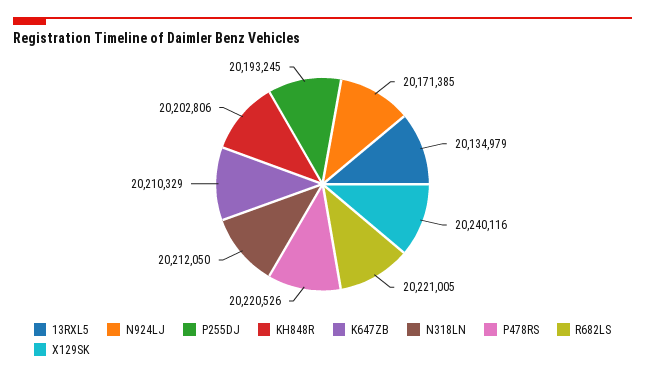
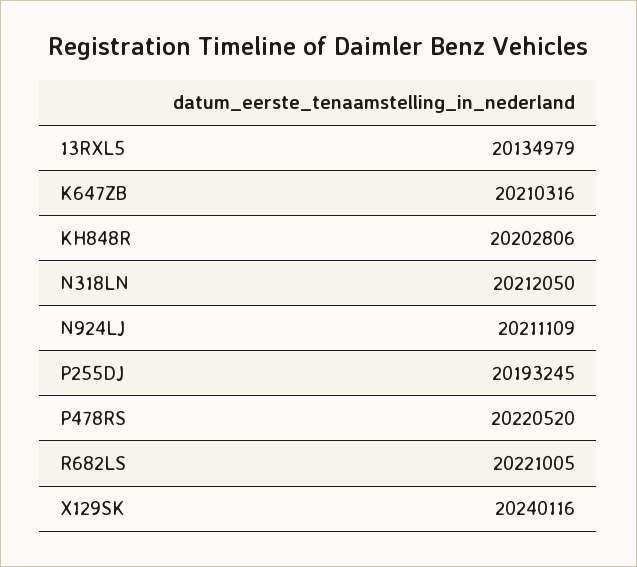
  {
    "13RXL5": 20134979,
-   "N924LJ": 20171385,
+   "N924LJ": 20211109,
    "P255DJ": 20193245,
    "KH848R": 20202806,
-   "K647ZB": 20210329,
+   "K647ZB": 20210316,
    "N318LN": 20212050,
-   "P478RS": 20220526,
+   "P478RS": 20220520,
    "R682LS": 20221005,
    "X129SK": 20240116
  }

